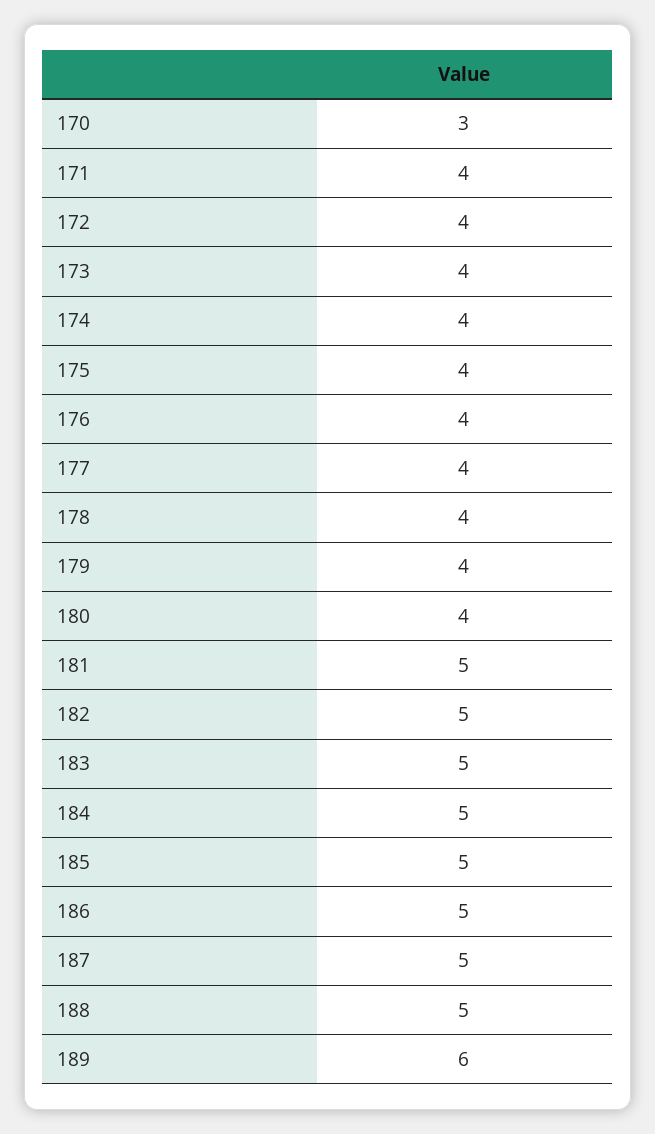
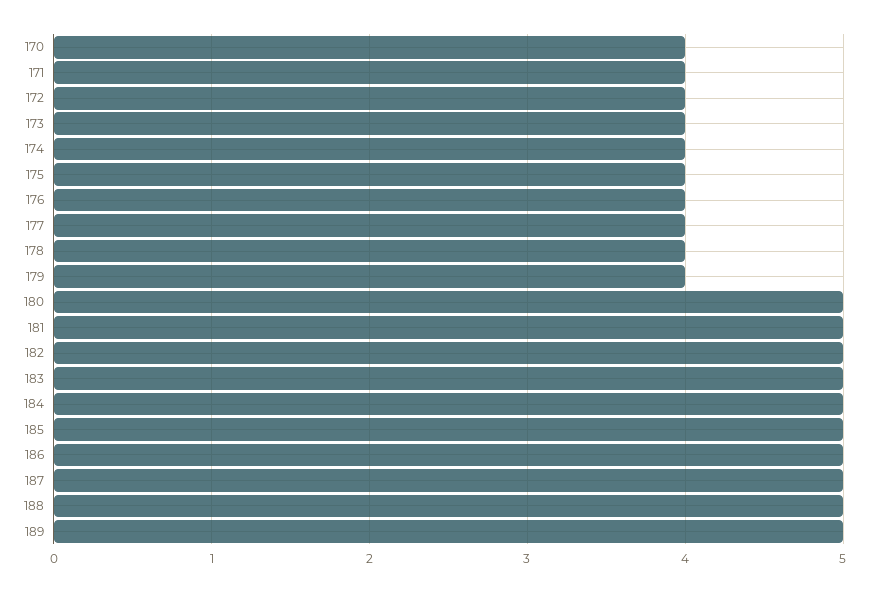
  {
-   "170": 3,
+   "170": 4,
    "171": 4,
    "172": 4,
    "173": 4,
    "174": 4,
    "175": 4,
    "176": 4,
    "177": 4,
    "178": 4,
    "179": 4,
-   "180": 4,
+   "180": 5,
    "181": 5,
    "182": 5,
    "183": 5,
    "184": 5,
    "185": 5,
    "186": 5,
    "187": 5,
    "188": 5,
-   "189": 6
+   "189": 5
  }

